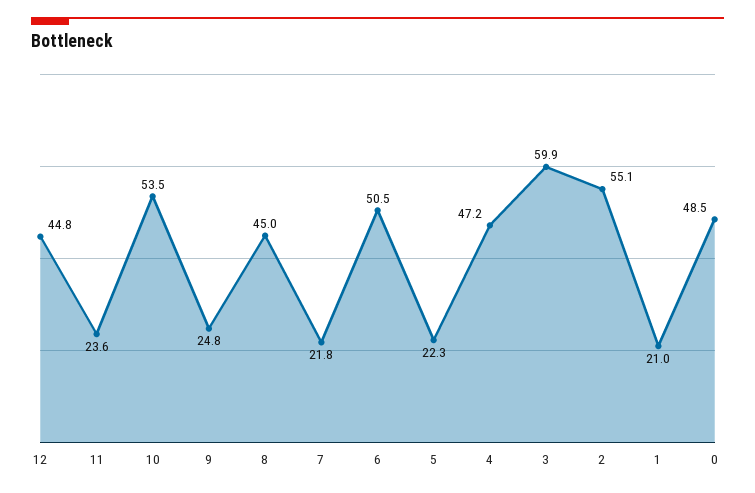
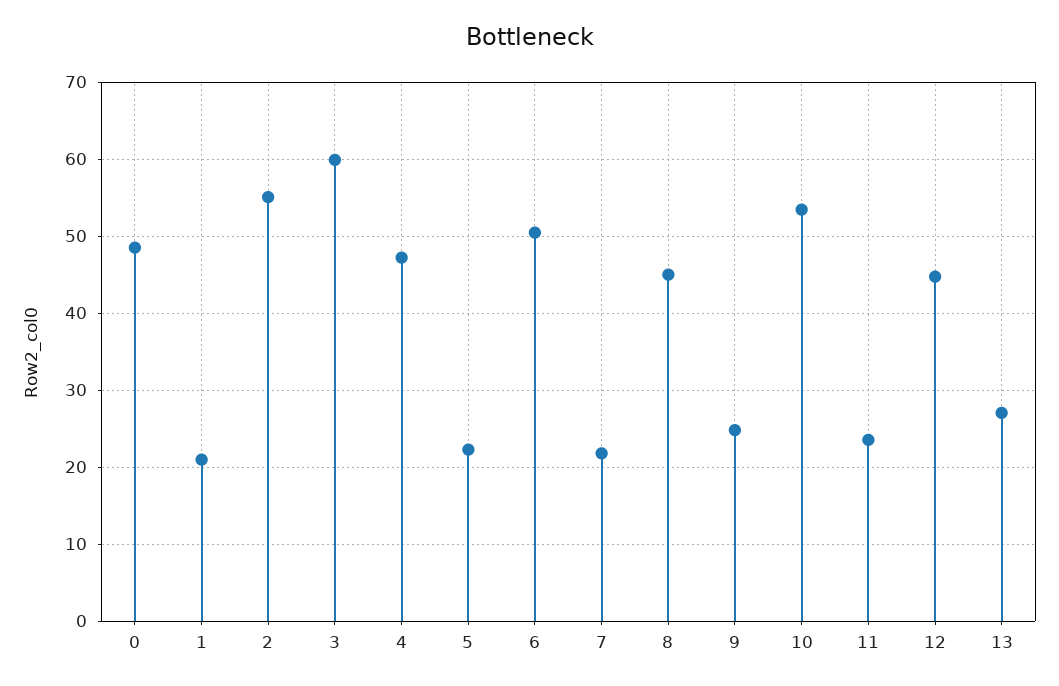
  {
    "12": 44.8,
    "11": 23.6,
    "10": 53.5,
    "9": 24.8,
    "8": 45,
    "7": 21.8,
    "6": 50.5,
    "5": 22.3,
    "4": 47.2,
    "3": 59.9,
    "2": 55.1,
    "1": 21,
-   "0": 48.5
+   "0": 48.5,
+   "13": 27
  }

